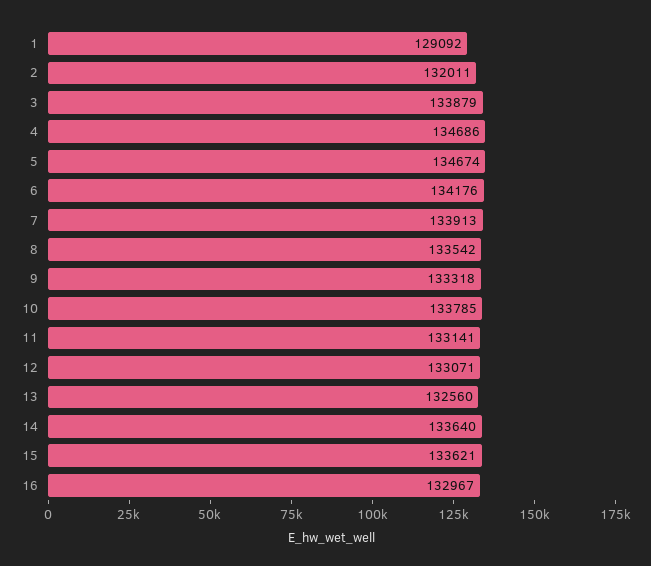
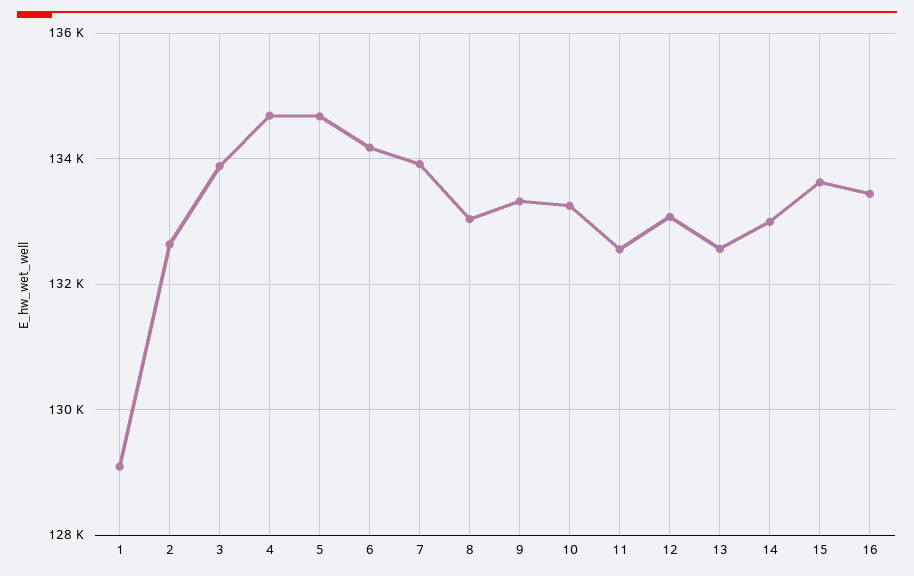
  {
    "1": 129092,
-   "2": 132011,
+   "2": 132600,
    "3": 133879,
    "4": 134686,
    "5": 134674,
    "6": 134176,
    "7": 133913,
-   "8": 133542,
+   "8": 133000,
    "9": 133318,
-   "10": 133785,
+   "10": 133200,
-   "11": 133141,
+   "11": 132600,
    "12": 133071,
    "13": 132560,
-   "14": 133640,
+   "14": 133000,
    "15": 133621,
-   "16": 132967
+   "16": 133400
  }

